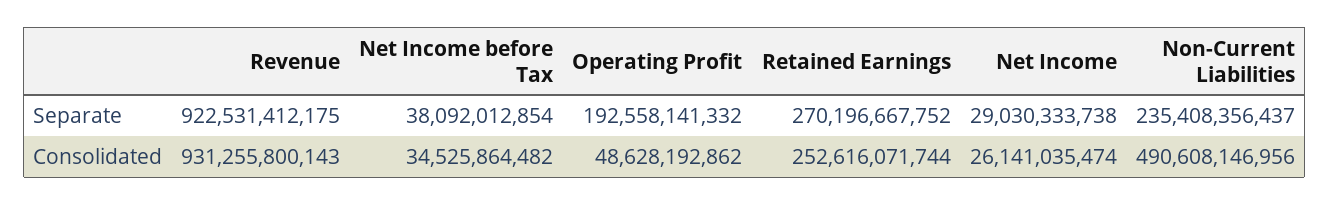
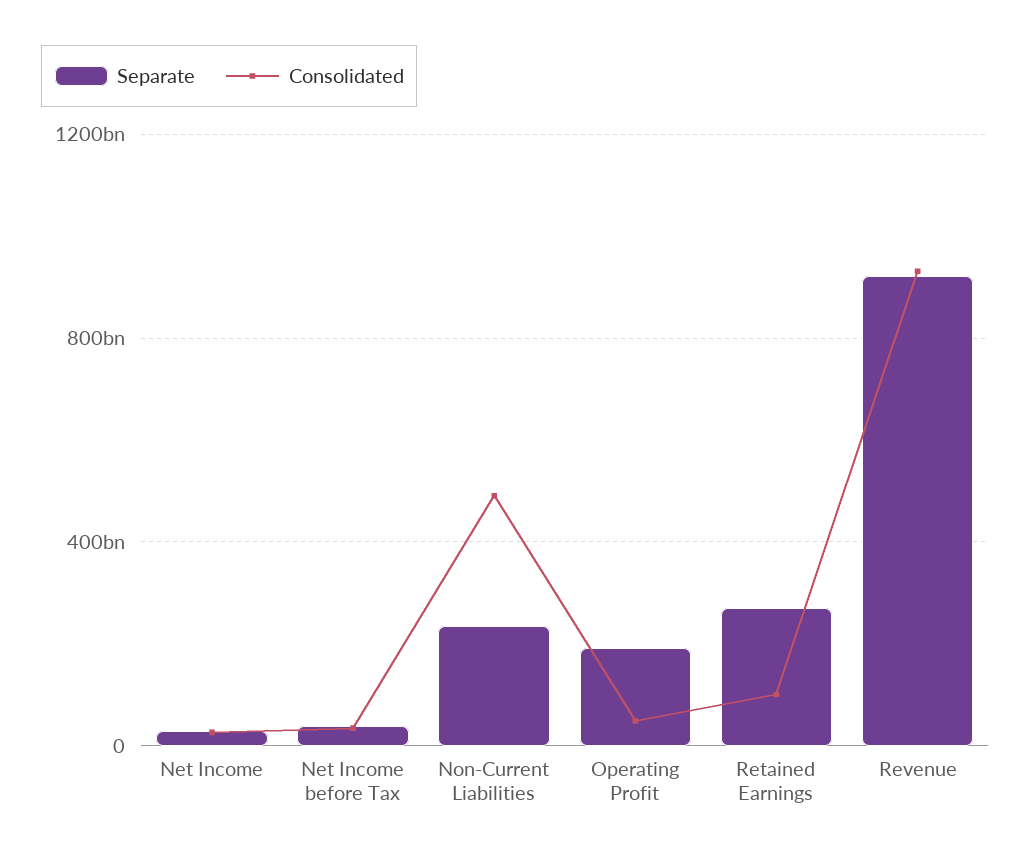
  {
    "Separate": {
      "Revenue": 922531412175,
      "Net Income before Tax": 38092012854,
      "Operating Profit": 192558141332,
      "Retained Earnings": 270196667752,
      "Net Income": 29030333738,
      "Non-Current Liabilities": 235408356437
    },
    "Consolidated": {
      "Revenue": 931255800143,
      "Net Income before Tax": 34525864482,
      "Operating Profit": 48628192862,
-     "Retained Earnings": 252616071744,
+     "Retained Earnings": 100000000000,
      "Net Income": 26141035474,
      "Non-Current Liabilities": 490608146956
    }
  }

